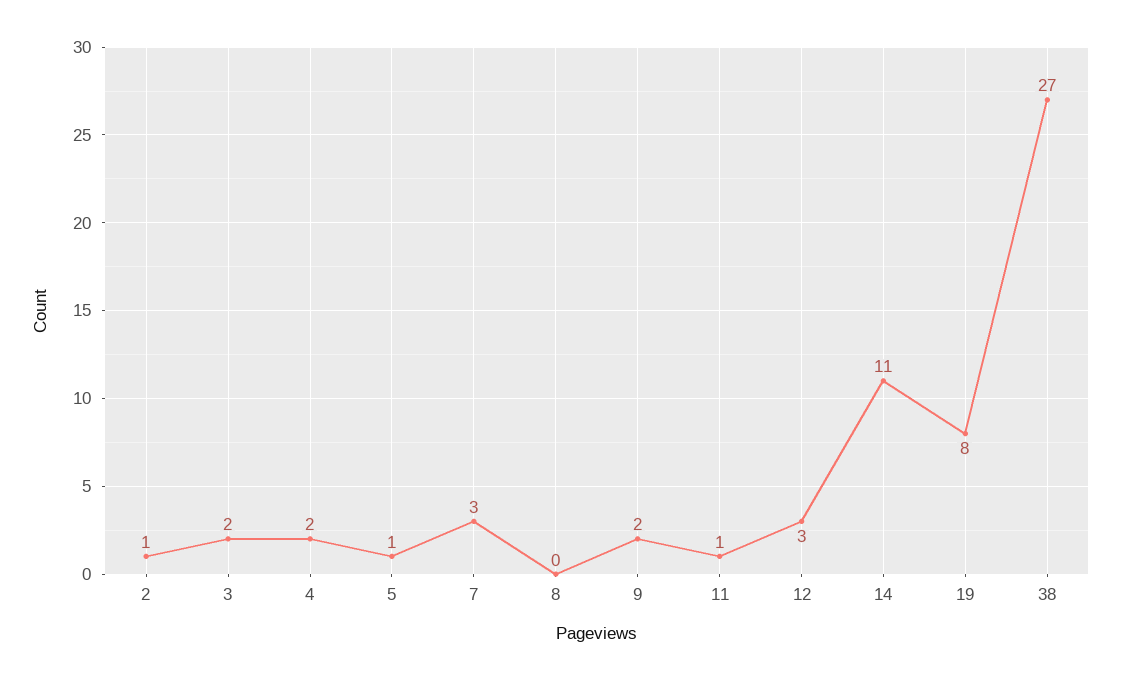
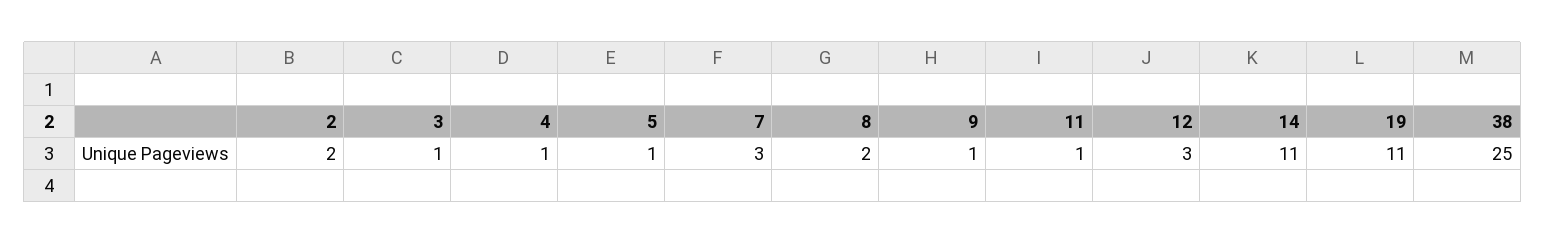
  {
-   "2": 1,
+   "2": 2,
-   "3": 2,
+   "3": 1,
-   "4": 2,
+   "4": 1,
    "5": 1,
    "7": 3,
-   "8": 0,
+   "8": 2,
-   "9": 2,
+   "9": 1,
    "11": 1,
    "12": 3,
    "14": 11,
-   "19": 8,
+   "19": 11,
-   "38": 27
+   "38": 25
  }

